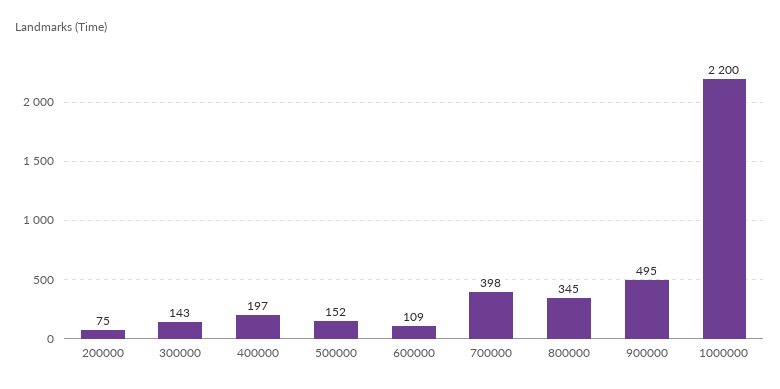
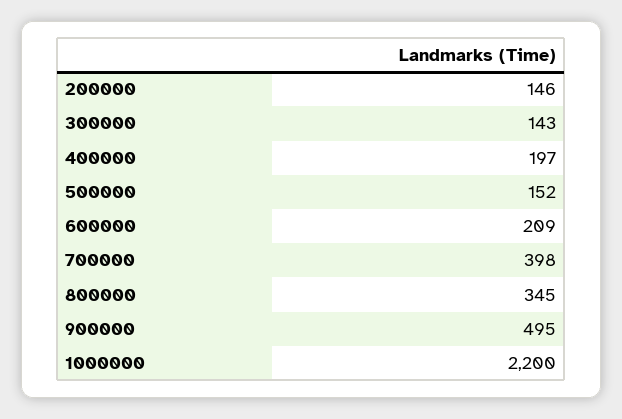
  {
-   "200000": 75,
+   "200000": 146,
    "300000": 143,
    "400000": 197,
    "500000": 152,
-   "600000": 109,
+   "600000": 209,
    "700000": 398,
    "800000": 345,
    "900000": 495,
    "1000000": 2200
  }

